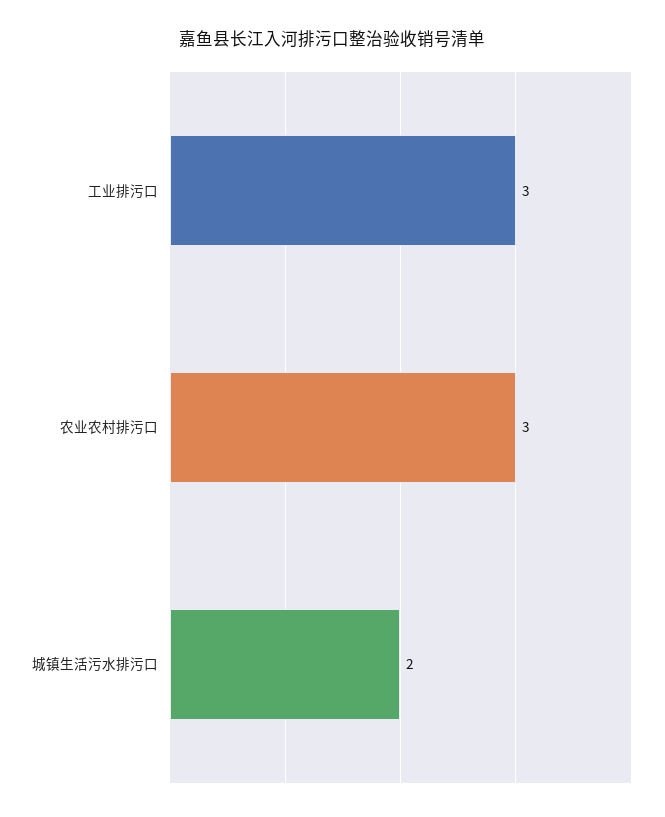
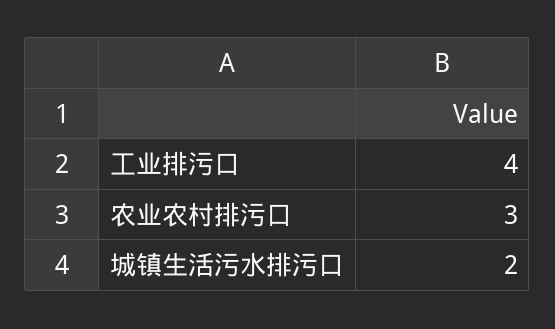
  {
-   "工业排污口": 3,
+   "工业排污口": 4,
    "农业农村排污口": 3,
    "城镇生活污水排污口": 2
  }

